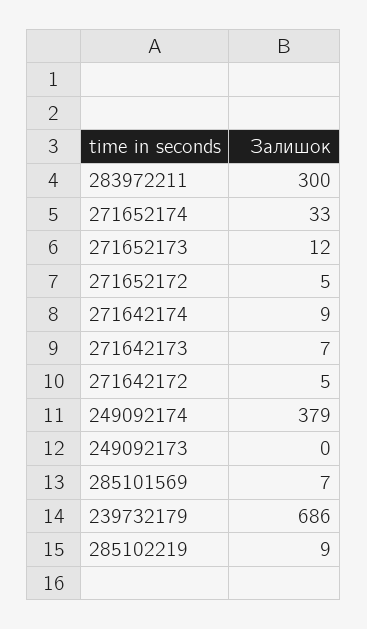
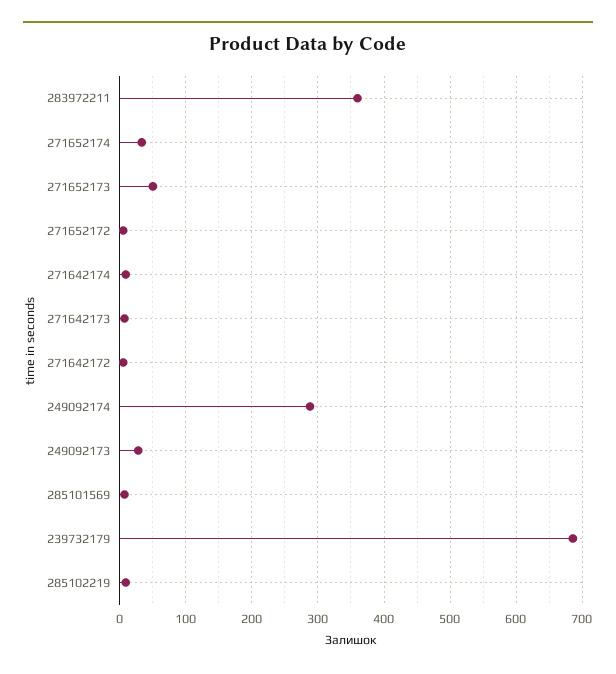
  {
-   "283972211": 300,
+   "283972211": 360,
    "271652174": 33,
-   "271652173": 12,
+   "271652173": 50,
    "271652172": 5,
    "271642174": 9,
    "271642173": 7,
    "271642172": 5,
-   "249092174": 379,
+   "249092174": 290,
-   "249092173": 0,
+   "249092173": 30,
    "285101569": 7,
    "239732179": 686,
    "285102219": 9
  }

